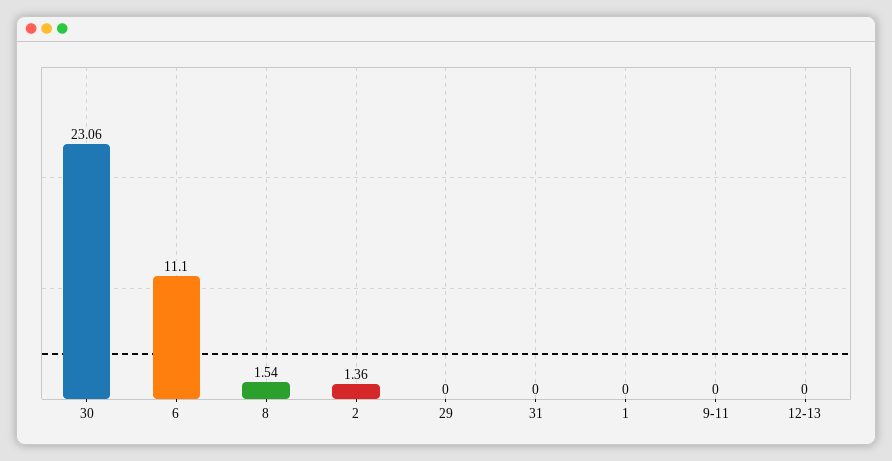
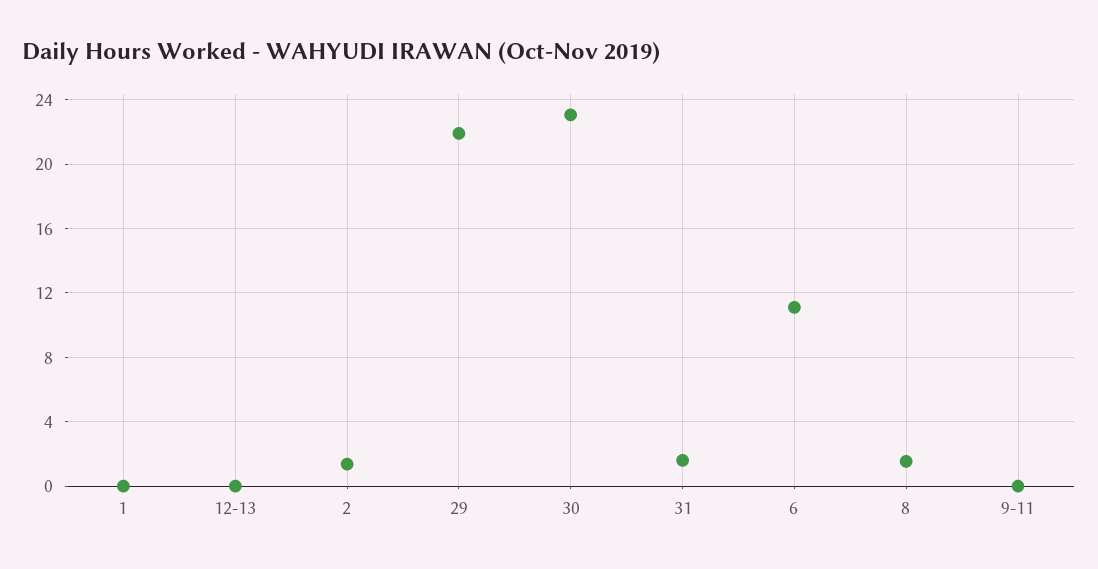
  {
    "30": 23.06,
    "6": 11.1,
    "8": 1.54,
    "2": 1.36,
-   "29": 0,
+   "29": 22,
-   "31": 0,
+   "31": 1.5,
    "1": 0,
    "9-11": 0,
    "12-13": 0
  }

